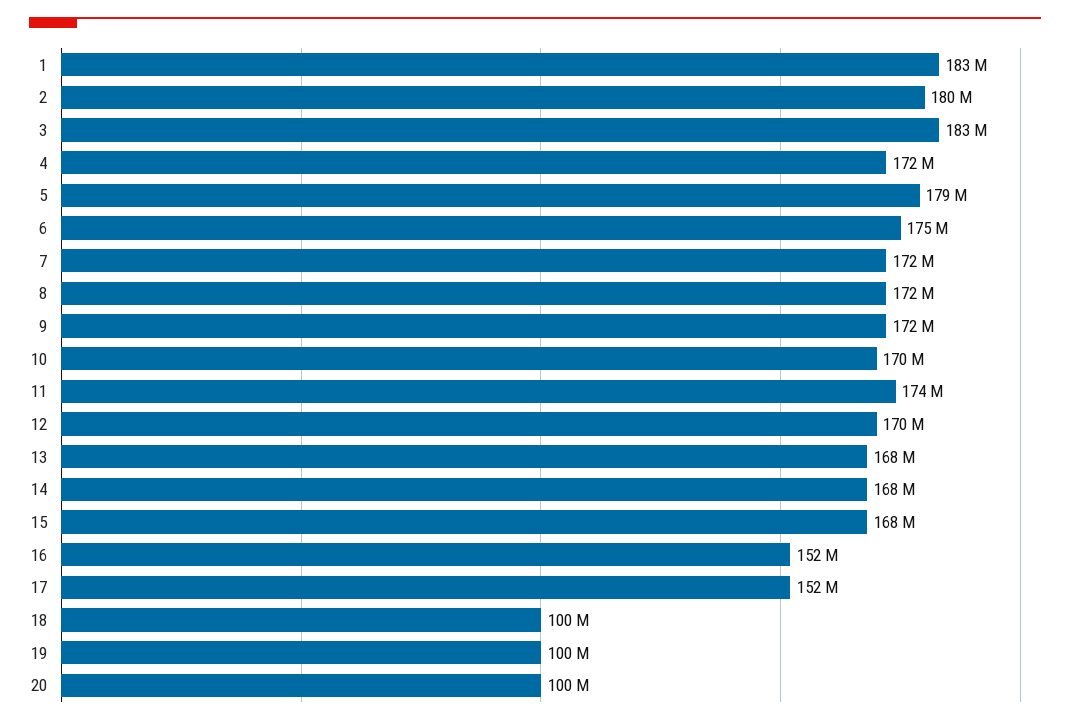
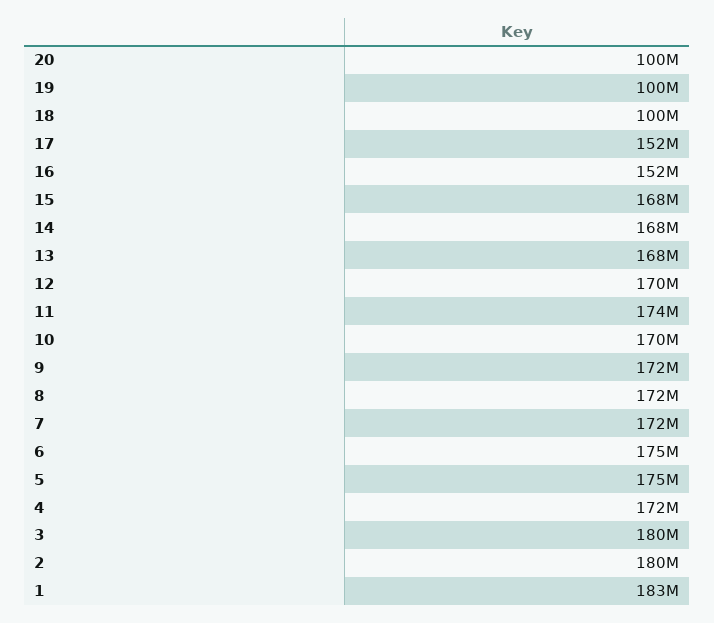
  {
    "1": 183000000,
    "2": 180000000,
-   "3": 183000000,
+   "3": 180000000,
    "4": 172000000,
-   "5": 179000000,
+   "5": 175000000,
    "6": 175000000,
    "7": 172000000,
    "8": 172000000,
    "9": 172000000,
    "10": 170000000,
    "11": 174000000,
    "12": 170000000,
    "13": 168000000,
    "14": 168000000,
    "15": 168000000,
    "16": 152000000,
    "17": 152000000,
    "18": 100000000,
    "19": 100000000,
    "20": 100000000
  }

